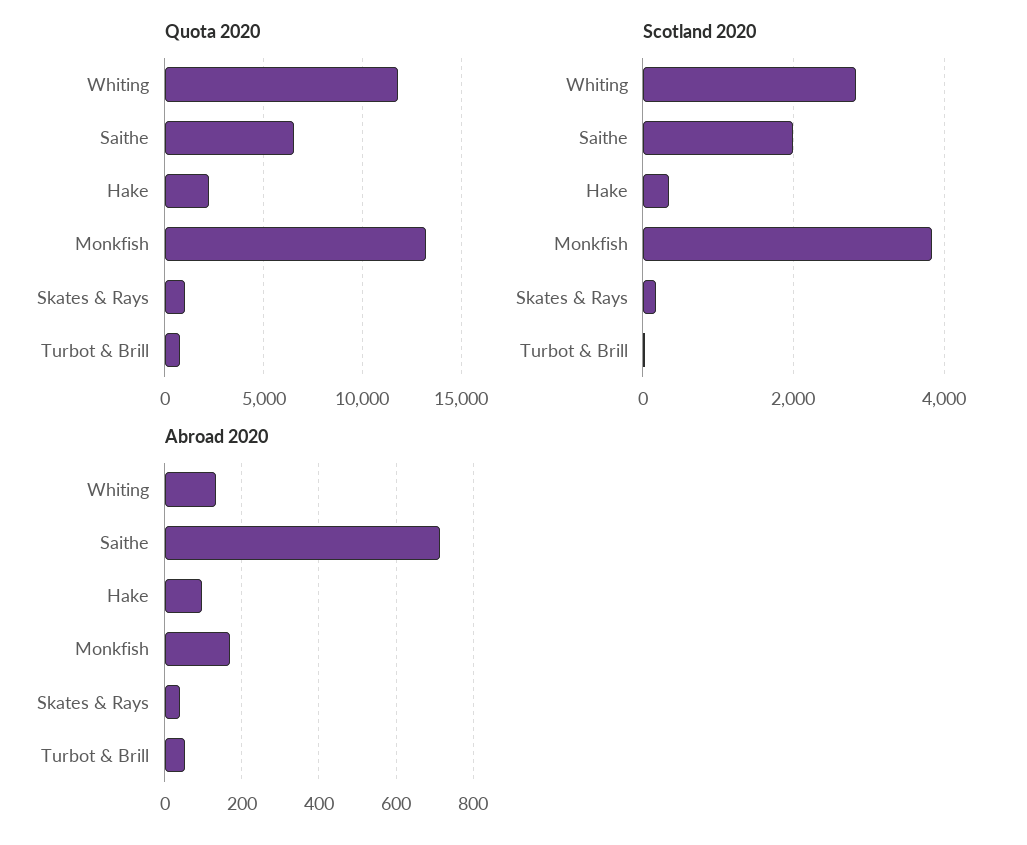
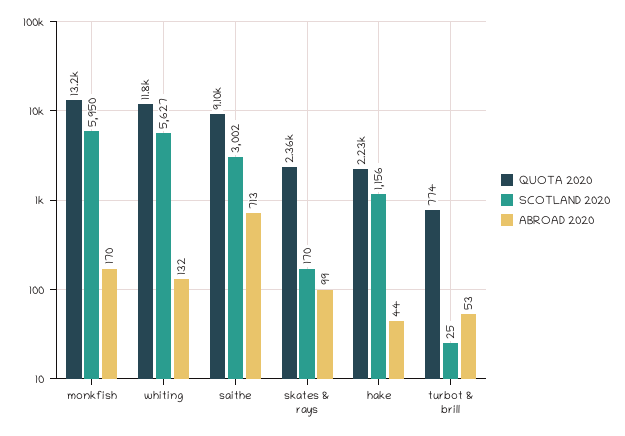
  {
    "Quota 2020": {
      "Whiting": 11800,
-     "Saithe": 6500,
+     "Saithe": 9100,
      "Hake": 2230,
      "Monkfish": 13200,
-     "Skates & Rays": 1000,
+     "Skates & Rays": 2360,
      "Turbot & Brill": 774
    },
    "Scotland 2020": {
-     "Whiting": 2800,
+     "Whiting": 5627,
-     "Saithe": 2000,
+     "Saithe": 3002,
-     "Hake": 400,
+     "Hake": 1156,
-     "Monkfish": 3800,
+     "Monkfish": 5950,
      "Skates & Rays": 170,
      "Turbot & Brill": 25
    },
    "Abroad 2020": {
      "Whiting": 132,
      "Saithe": 713,
-     "Hake": 100,
+     "Hake": 44,
      "Monkfish": 170,
-     "Skates & Rays": 40,
+     "Skates & Rays": 99,
      "Turbot & Brill": 53
    }
  }

